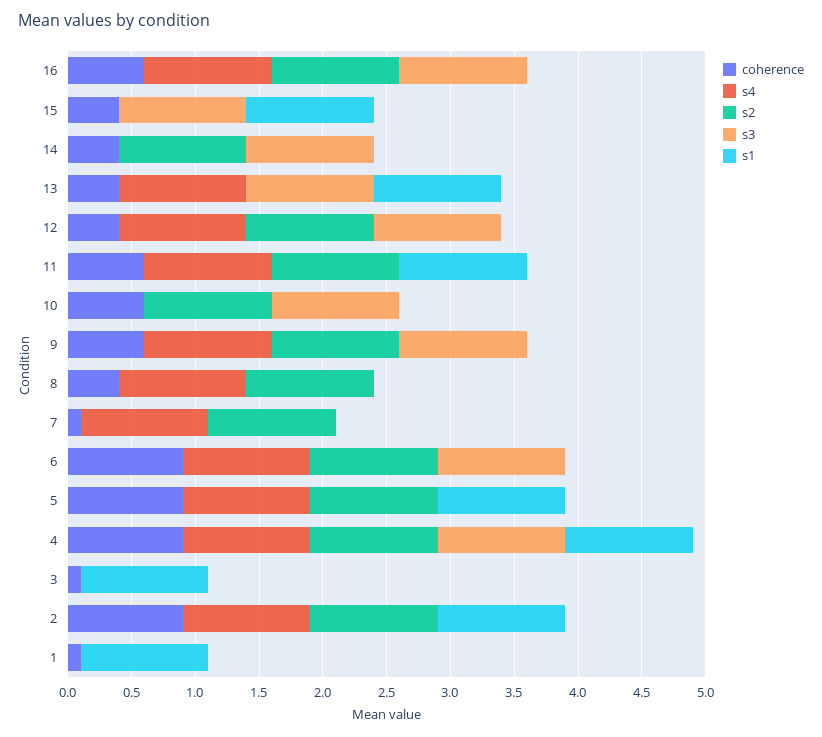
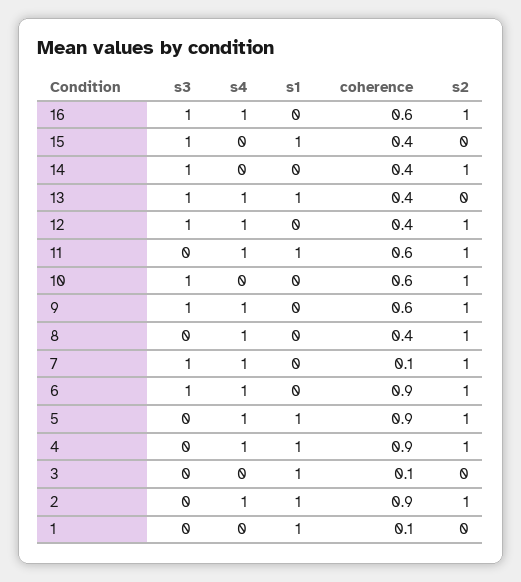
  {
    "coherence": {
      "16": 0.6,
      "15": 0.4,
      "14": 0.4,
      "13": 0.4,
      "12": 0.4,
      "11": 0.6,
      "10": 0.6,
      "9": 0.6,
      "8": 0.4,
      "7": 0.1,
      "6": 0.9,
      "5": 0.9,
      "4": 0.9,
      "3": 0.1,
      "2": 0.9,
      "1": 0.1
    },
    "s4": {
      "16": 1,
      "15": 0,
      "14": 0,
      "13": 1,
      "12": 1,
      "11": 1,
      "10": 0,
      "9": 1,
      "8": 1,
      "7": 1,
      "6": 1,
      "5": 1,
      "4": 1,
      "3": 0,
      "2": 1,
      "1": 0
    },
    "s2": {
      "16": 1,
      "15": 0,
      "14": 1,
      "13": 0,
      "12": 1,
      "11": 1,
      "10": 1,
      "9": 1,
      "8": 1,
      "7": 1,
      "6": 1,
      "5": 1,
      "4": 1,
      "3": 0,
      "2": 1,
      "1": 0
    },
    "s3": {
      "16": 1,
      "15": 1,
      "14": 1,
      "13": 1,
      "12": 1,
      "11": 0,
      "10": 1,
      "9": 1,
      "8": 0,
-     "7": 0,
+     "7": 1,
      "6": 1,
      "5": 0,
-     "4": 1,
+     "4": 0,
      "3": 0,
      "2": 0,
      "1": 0
    },
    "s1": {
      "16": 0,
      "15": 1,
      "14": 0,
      "13": 1,
      "12": 0,
      "11": 1,
      "10": 0,
      "9": 0,
      "8": 0,
      "7": 0,
      "6": 0,
      "5": 1,
      "4": 1,
      "3": 1,
      "2": 1,
      "1": 1
    }
  }

